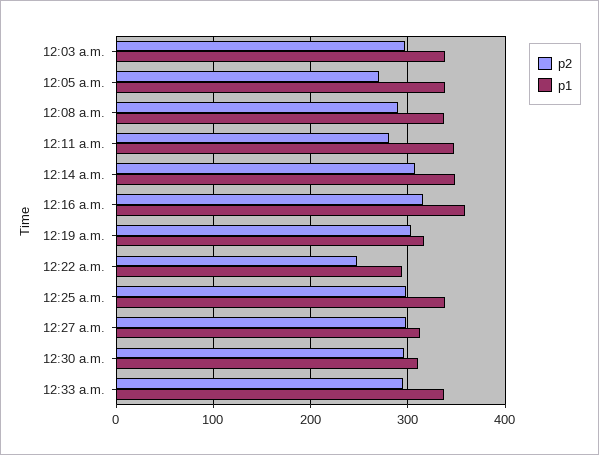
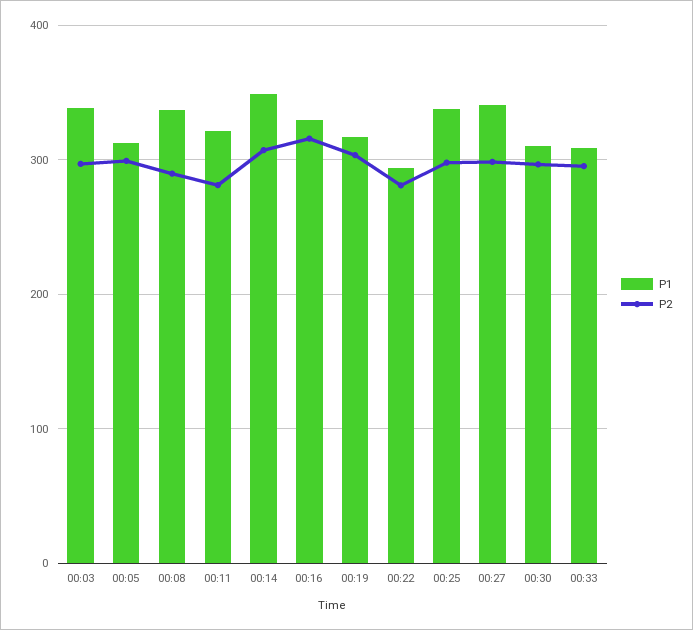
  {
    "p2": {
      "12:03 a.m.": 300,
-     "12:05 a.m.": 270,
+     "12:05 a.m.": 300,
      "12:08 a.m.": 290,
      "12:11 a.m.": 280,
      "12:14 a.m.": 310,
      "12:16 a.m.": 320,
      "12:19 a.m.": 300,
-     "12:22 a.m.": 250,
+     "12:22 a.m.": 280,
      "12:25 a.m.": 300,
      "12:27 a.m.": 300,
      "12:30 a.m.": 300,
      "12:33 a.m.": 300
    },
    "p1": {
      "12:03 a.m.": 340,
-     "12:05 a.m.": 340,
+     "12:05 a.m.": 310,
      "12:08 a.m.": 340,
-     "12:11 a.m.": 350,
+     "12:11 a.m.": 320,
      "12:14 a.m.": 350,
-     "12:16 a.m.": 360,
+     "12:16 a.m.": 330,
      "12:19 a.m.": 320,
      "12:22 a.m.": 290,
      "12:25 a.m.": 340,
-     "12:27 a.m.": 310,
+     "12:27 a.m.": 340,
      "12:30 a.m.": 310,
-     "12:33 a.m.": 340
+     "12:33 a.m.": 310
    }
  }

